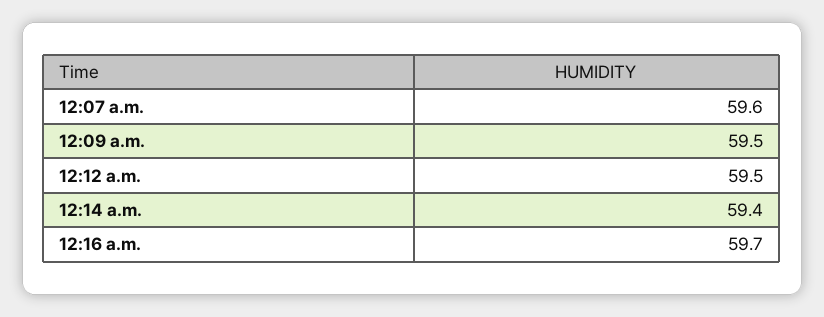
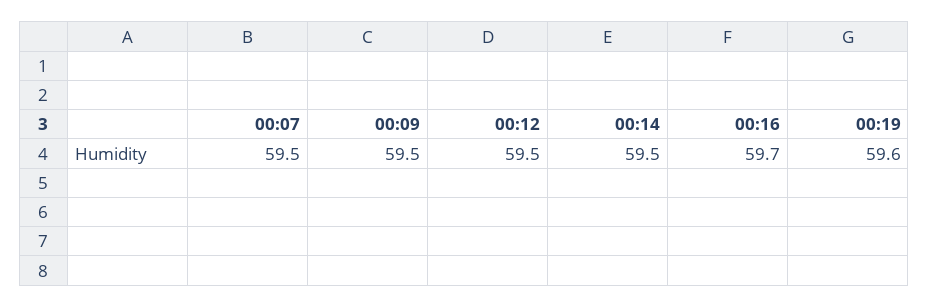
  {
-   "12:07 a.m.": 59.6,
+   "12:07 a.m.": 59.5,
    "12:09 a.m.": 59.5,
    "12:12 a.m.": 59.5,
-   "12:14 a.m.": 59.4,
+   "12:14 a.m.": 59.5,
-   "12:16 a.m.": 59.7
+   "12:16 a.m.": 59.7,
+   "00:19": 59.6
  }

